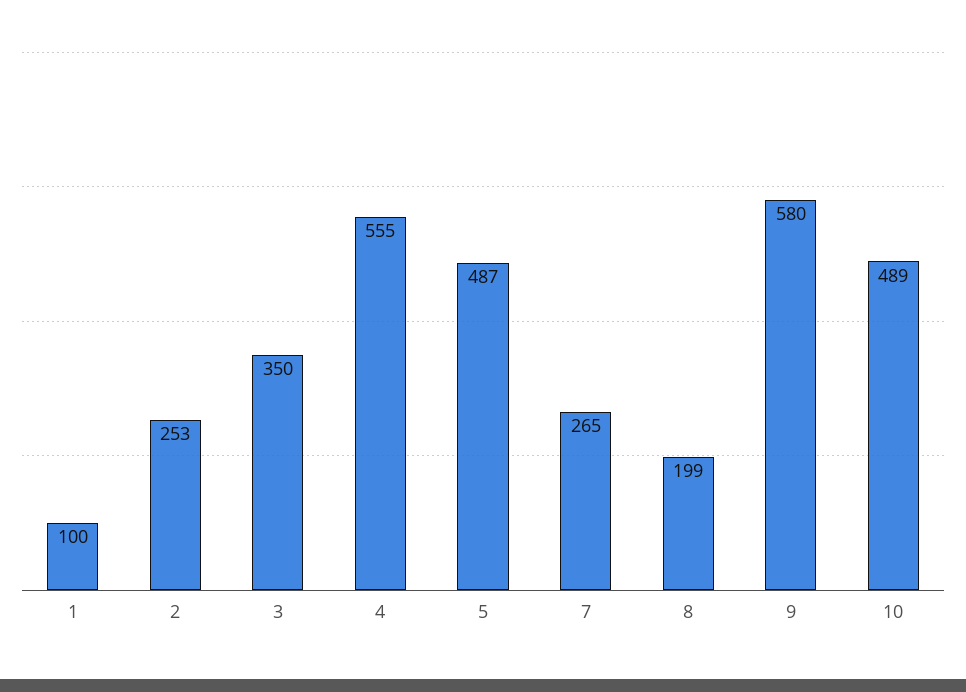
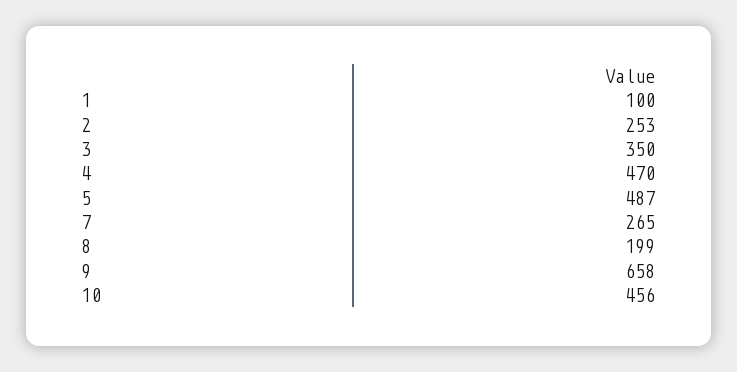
  {
    "1": 100,
    "2": 253,
    "3": 350,
-   "4": 555,
+   "4": 470,
    "5": 487,
    "7": 265,
    "8": 199,
-   "9": 580,
+   "9": 658,
-   "10": 489
+   "10": 456
  }

